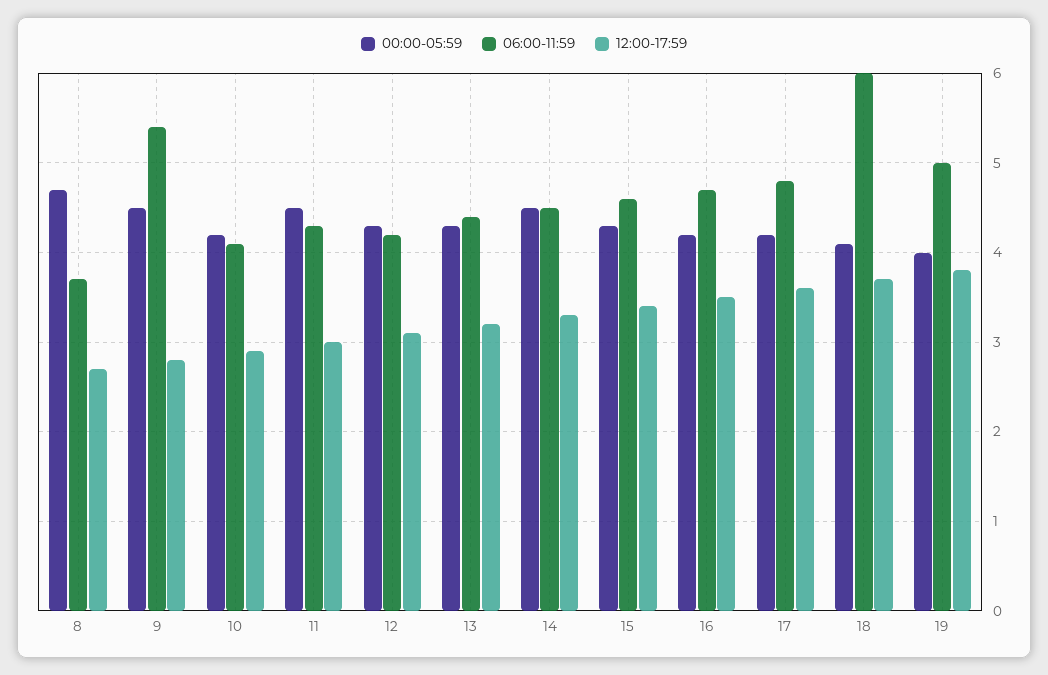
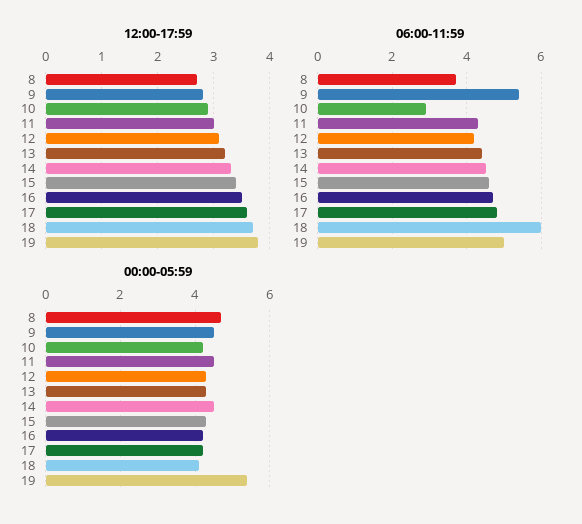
  {
    "00:00-05:59": {
      "8": 4.7,
      "9": 4.5,
      "10": 4.2,
      "11": 4.5,
      "12": 4.3,
      "13": 4.3,
      "14": 4.5,
      "15": 4.3,
      "16": 4.2,
      "17": 4.2,
      "18": 4.1,
-     "19": 4
+     "19": 5.5
    },
    "06:00-11:59": {
      "8": 3.7,
      "9": 5.4,
-     "10": 4.1,
+     "10": 3,
      "11": 4.3,
      "12": 4.2,
      "13": 4.4,
      "14": 4.5,
      "15": 4.6,
      "16": 4.7,
      "17": 4.8,
      "18": 6,
      "19": 5
    },
    "12:00-17:59": {
      "8": 2.7,
      "9": 2.8,
      "10": 2.9,
      "11": 3,
      "12": 3.1,
      "13": 3.2,
      "14": 3.3,
      "15": 3.4,
      "16": 3.5,
      "17": 3.6,
      "18": 3.7,
      "19": 3.8
    }
  }

